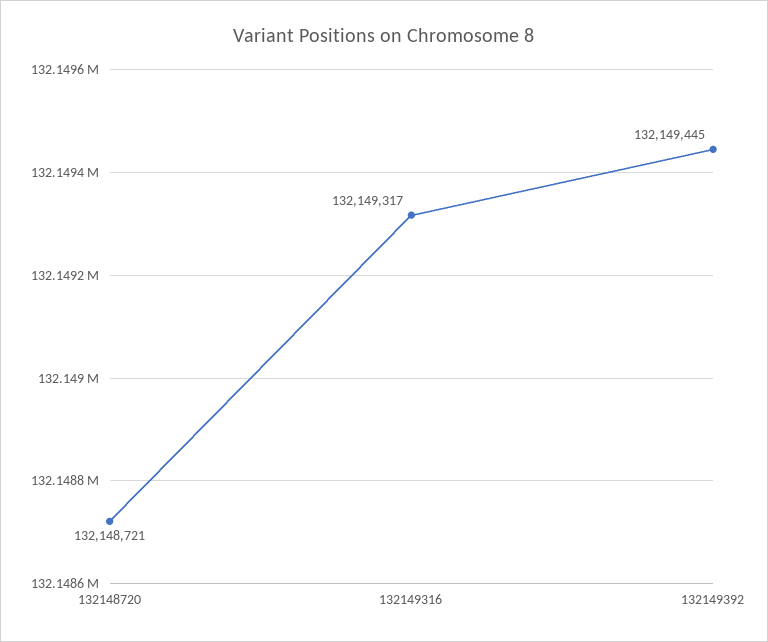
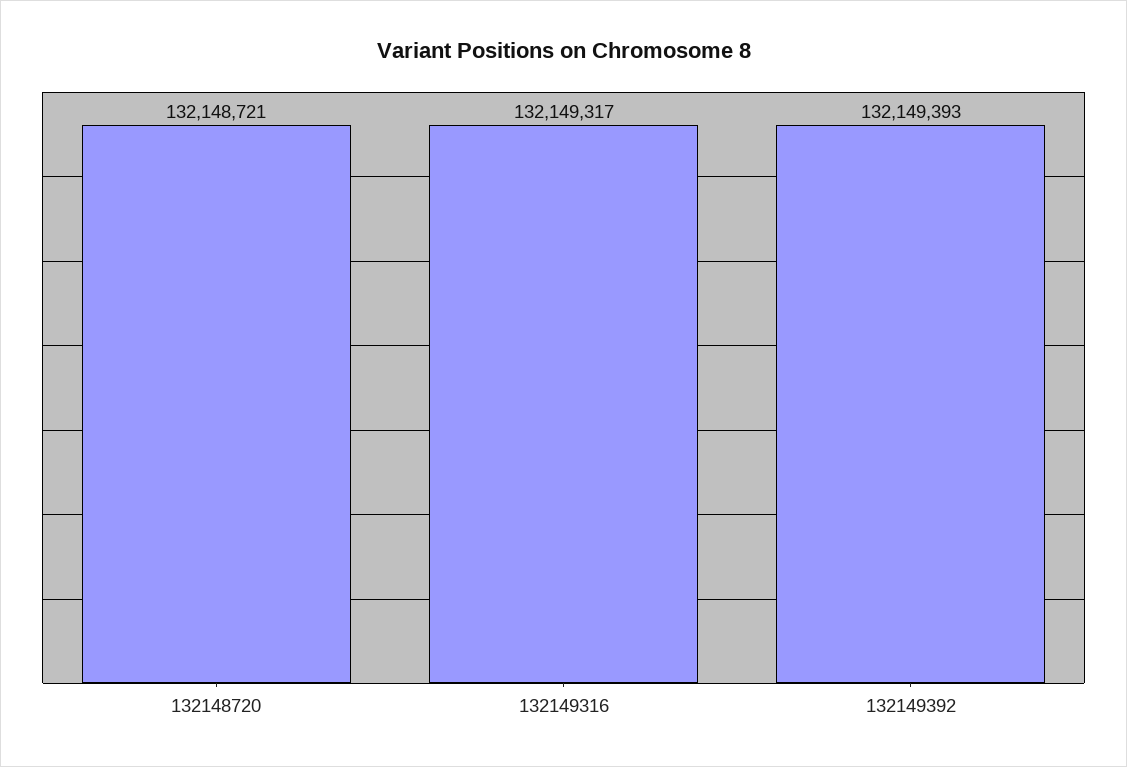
  {
    "132148720": 132148721,
    "132149316": 132149317,
-   "132149392": 132149445
+   "132149392": 132149393
  }

